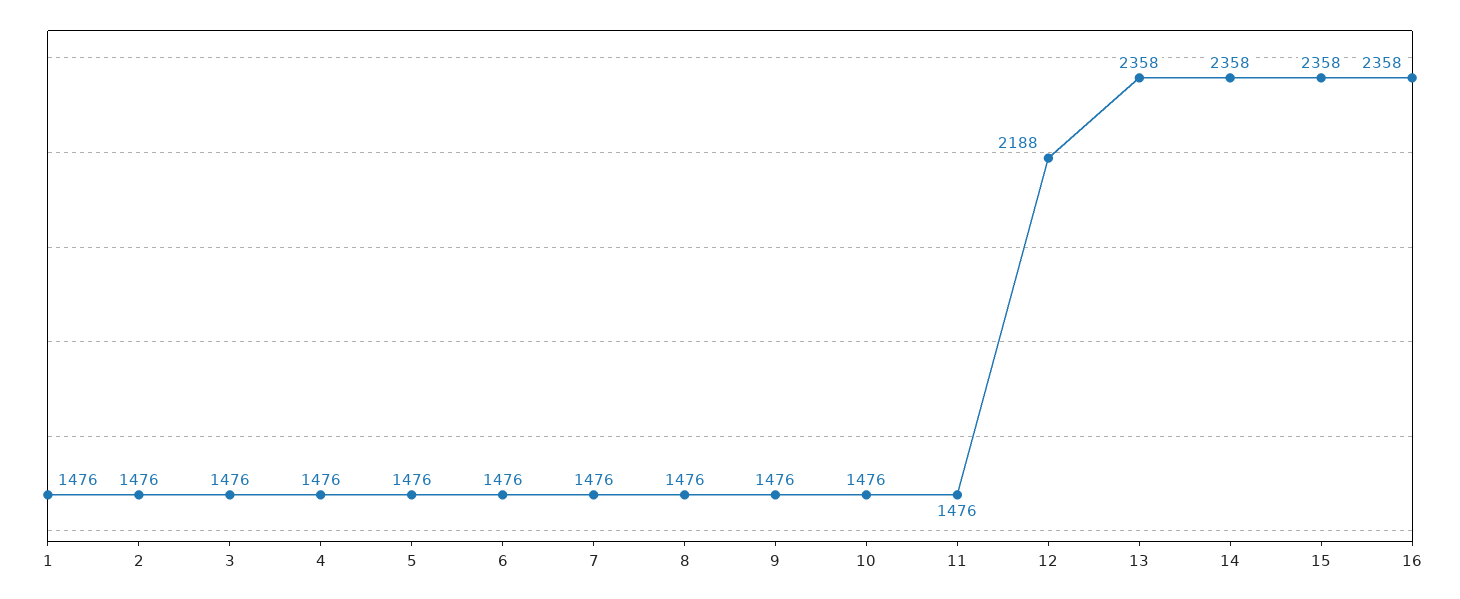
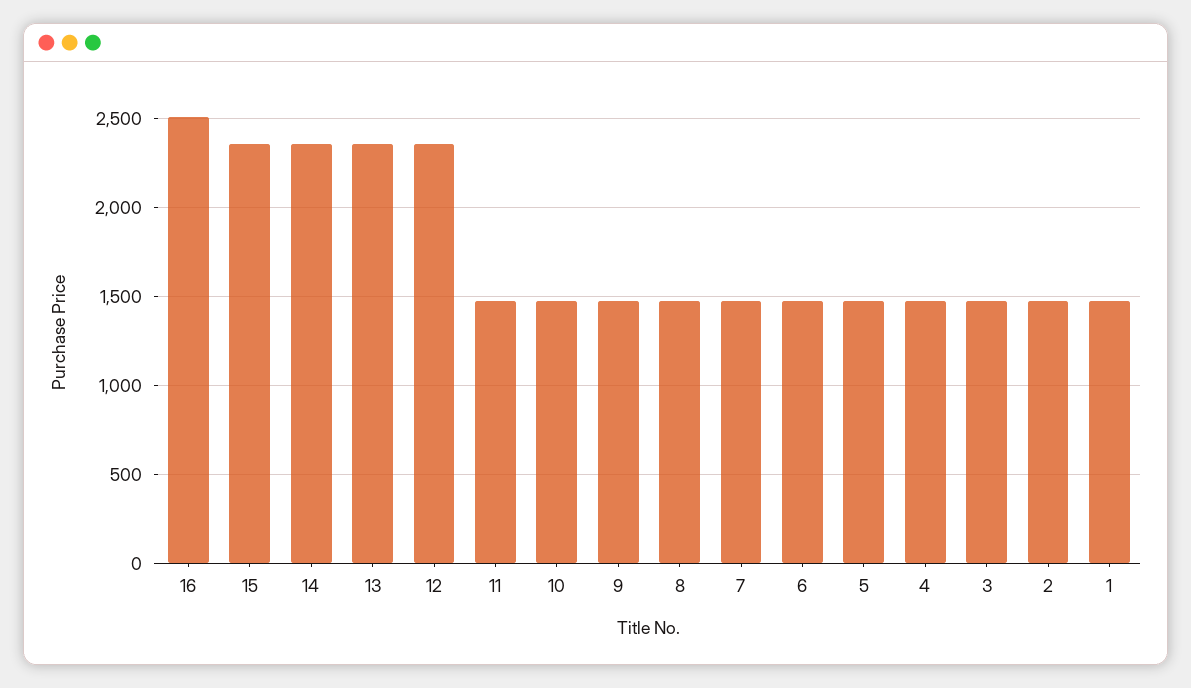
  {
    "1": 1476,
    "2": 1476,
    "3": 1476,
    "4": 1476,
    "5": 1476,
    "6": 1476,
    "7": 1476,
    "8": 1476,
    "9": 1476,
    "10": 1476,
    "11": 1476,
-   "12": 2188,
+   "12": 2350,
    "13": 2358,
    "14": 2358,
    "15": 2358,
-   "16": 2358
+   "16": 2500
  }

